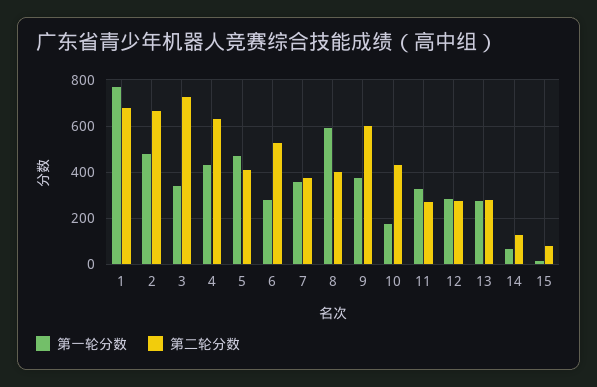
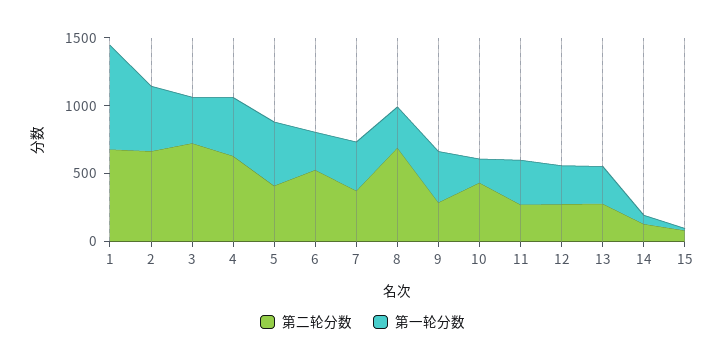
  {
    "第一轮分数": {
      "1": 750,
      "2": 500,
      "3": 350,
      "4": 450,
      "5": 450,
      "6": 300,
      "7": 350,
-     "8": 600,
+     "8": 300,
      "9": 400,
      "10": 200,
      "11": 350,
      "12": 300,
      "13": 250,
      "14": 50,
      "15": 0
    },
    "第二轮分数": {
      "1": 700,
      "2": 650,
      "3": 700,
      "4": 650,
      "5": 400,
      "6": 550,
      "7": 350,
-     "8": 400,
+     "8": 700,
-     "9": 600,
+     "9": 300,
      "10": 450,
      "11": 250,
      "12": 300,
      "13": 300,
      "14": 150,
      "15": 100
    }
  }

